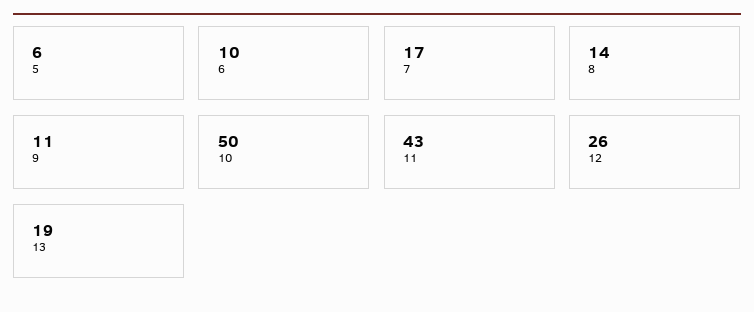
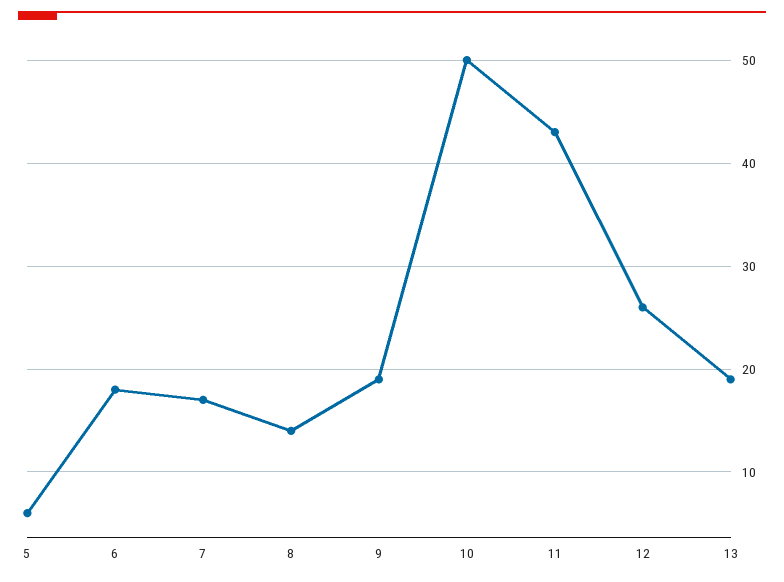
  {
    "5": 6,
-   "6": 10,
+   "6": 18,
    "7": 17,
    "8": 14,
-   "9": 11,
+   "9": 19,
    "10": 50,
    "11": 43,
    "12": 26,
    "13": 19
  }

